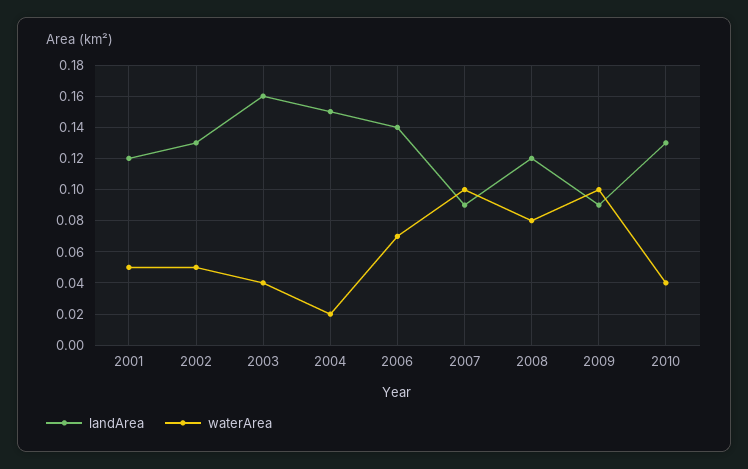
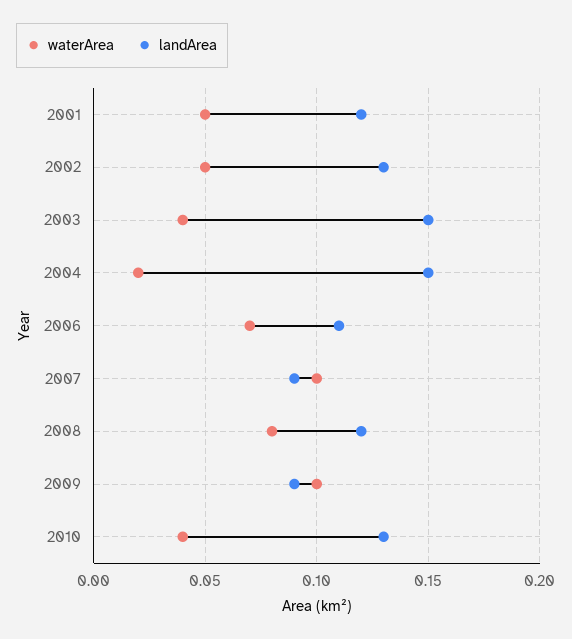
  {
    "landArea": {
      "2001": 0.12,
      "2002": 0.13,
-     "2003": 0.16,
+     "2003": 0.15,
      "2004": 0.15,
-     "2006": 0.14,
+     "2006": 0.11,
      "2007": 0.09,
      "2008": 0.12,
      "2009": 0.09,
      "2010": 0.13
    },
    "waterArea": {
      "2001": 0.05,
      "2002": 0.05,
      "2003": 0.04,
      "2004": 0.02,
      "2006": 0.07,
      "2007": 0.1,
      "2008": 0.08,
      "2009": 0.1,
      "2010": 0.04
    }
  }

